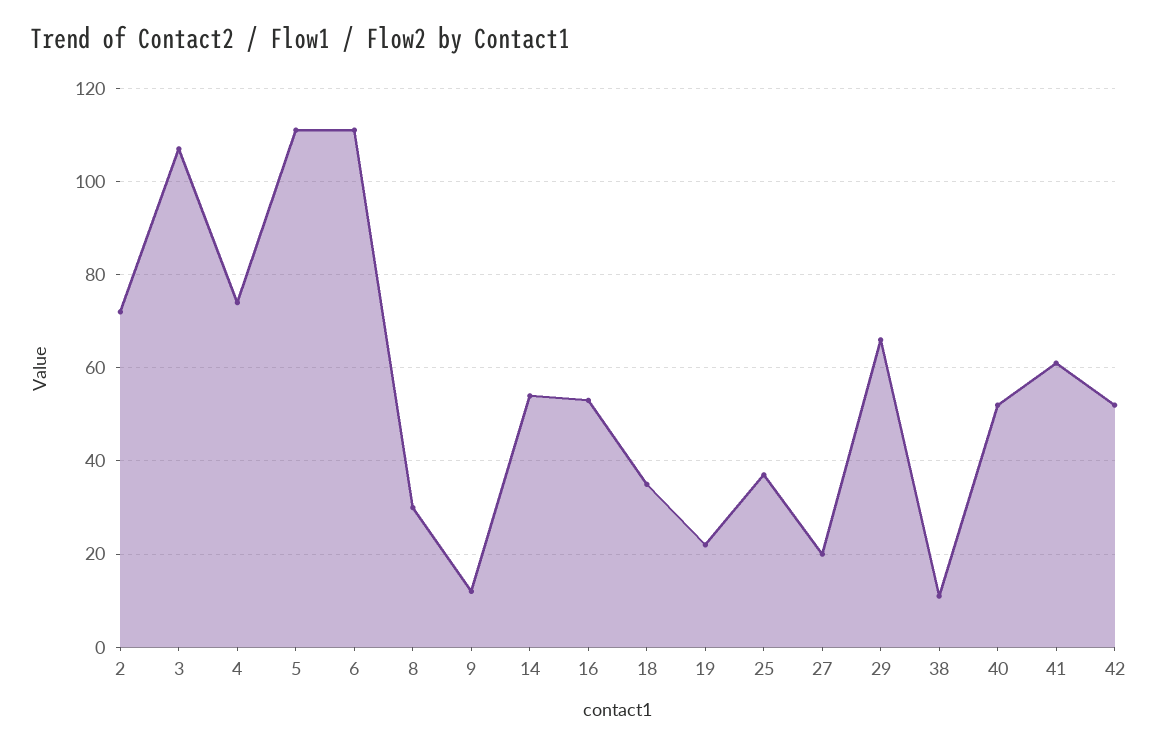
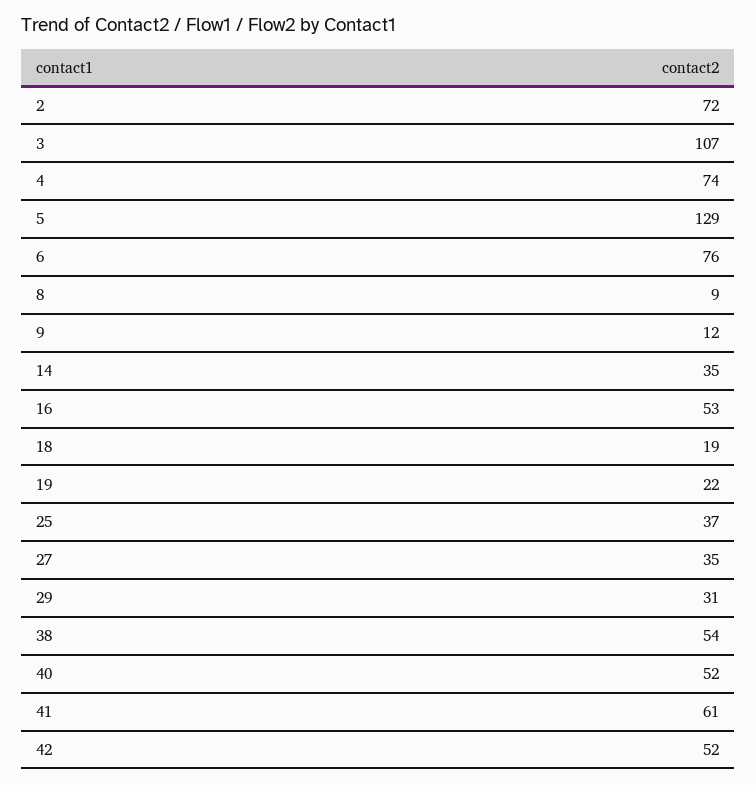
  {
    "2": 72,
    "3": 107,
    "4": 74,
-   "5": 110,
+   "5": 129,
-   "6": 110,
+   "6": 76,
-   "8": 30,
+   "8": 9,
    "9": 12,
-   "14": 55,
+   "14": 35,
    "16": 53,
-   "18": 35,
+   "18": 19,
    "19": 22,
    "25": 37,
-   "27": 20,
+   "27": 35,
-   "29": 65,
+   "29": 31,
-   "38": 10,
+   "38": 54,
    "40": 52,
    "41": 61,
    "42": 52
  }

